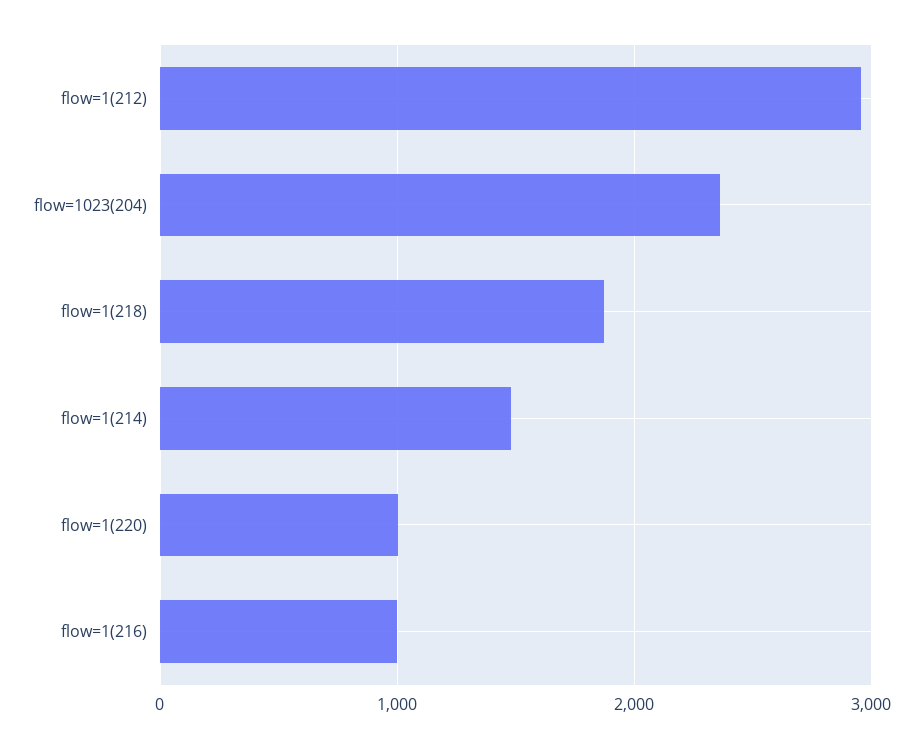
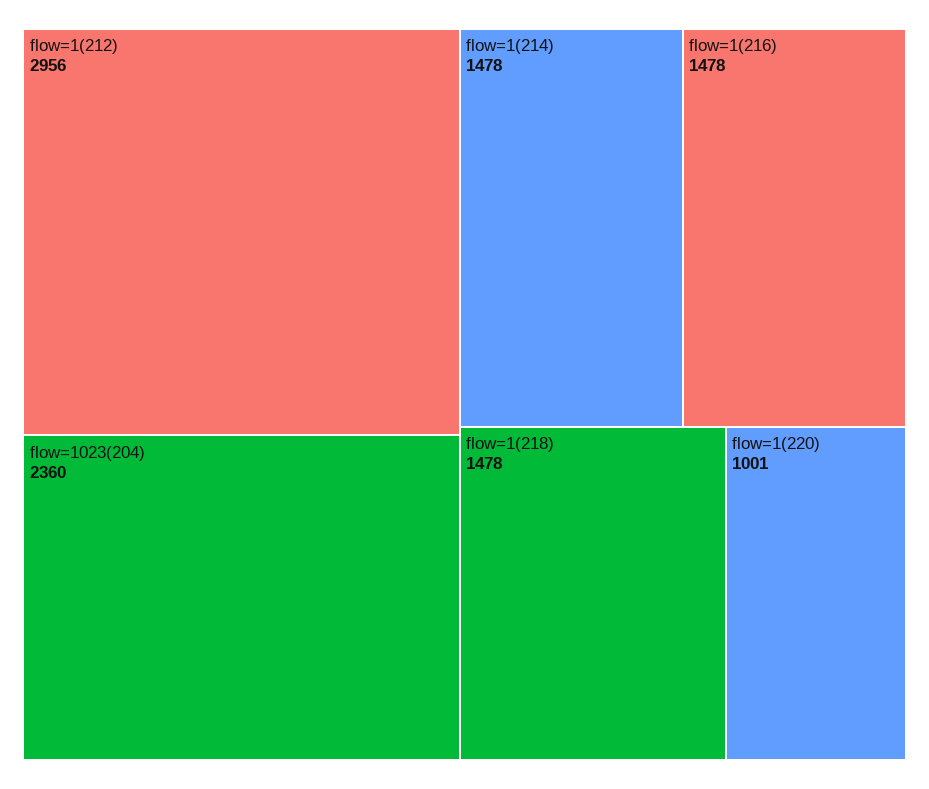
  {
    "flow=1(212)": 2956,
    "flow=1023(204)": 2360,
-   "flow=1(218)": 1900,
+   "flow=1(218)": 1478,
    "flow=1(214)": 1478,
    "flow=1(220)": 1001,
-   "flow=1(216)": 1000
+   "flow=1(216)": 1478
  }

